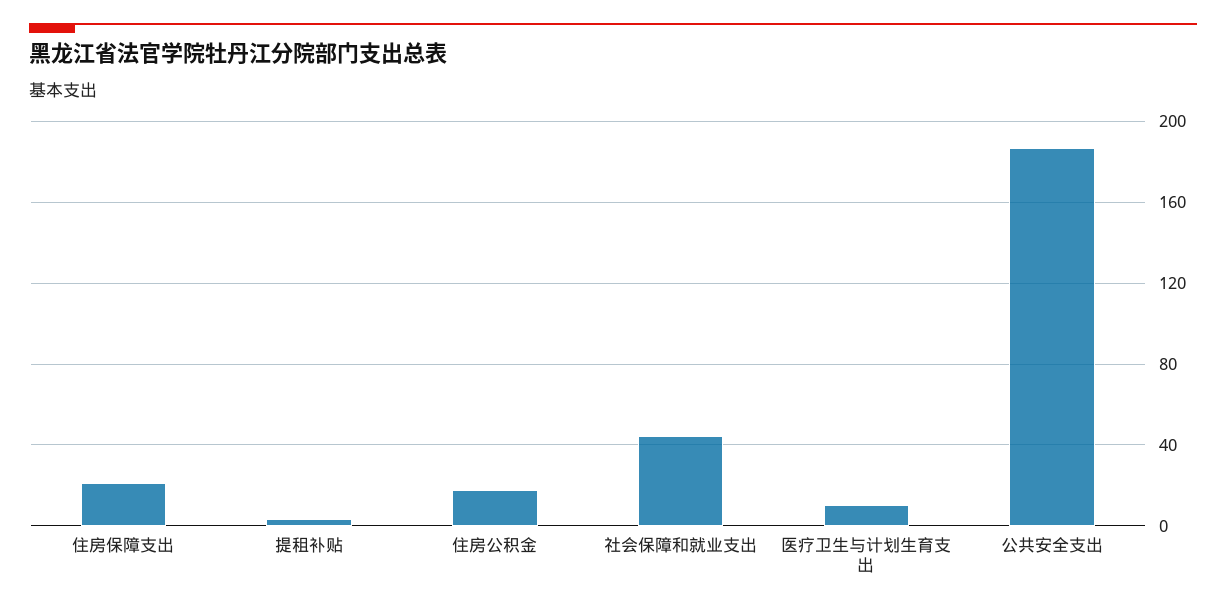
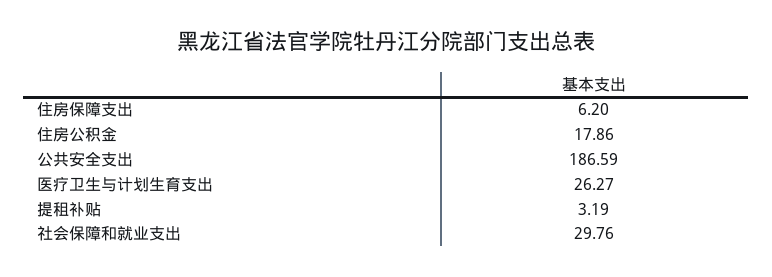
  {
-   "住房保障支出": 20,
+   "住房保障支出": 6.2,
    "提租补贴": 3.19,
    "住房公积金": 17.86,
-   "社会保障和就业支出": 45,
+   "社会保障和就业支出": 29.76,
-   "医疗卫生与计划生育支出": 10,
+   "医疗卫生与计划生育支出": 26.27,
    "公共安全支出": 186.59
  }

